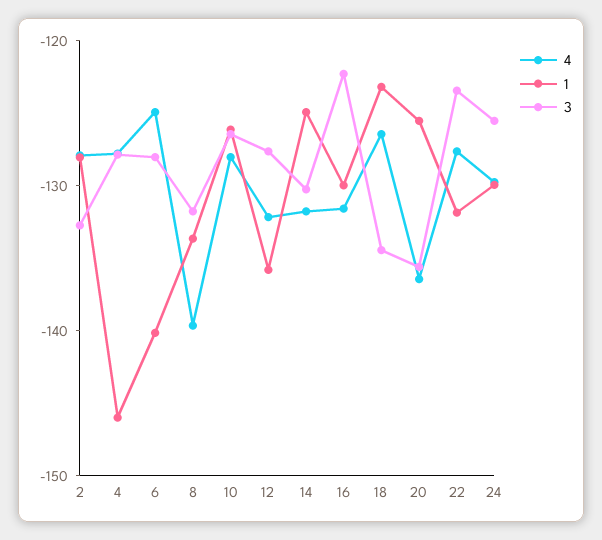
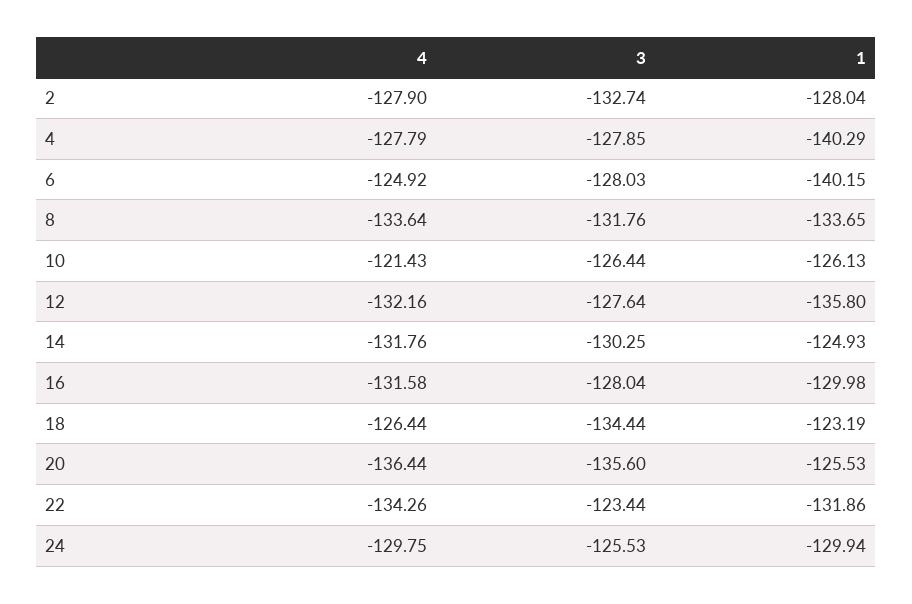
  {
    "4": {
      "2": -127.9,
      "4": -127.79,
      "6": -124.92,
-     "8": -140,
+     "8": -133.64,
-     "10": -128,
+     "10": -121.43,
      "12": -132.16,
      "14": -131.76,
      "16": -131.58,
      "18": -126.44,
      "20": -136.44,
-     "22": -128,
+     "22": -134.26,
      "24": -129.75
    },
    "1": {
      "2": -128.04,
-     "4": -146,
+     "4": -140.29,
      "6": -140.15,
      "8": -133.65,
      "10": -126.13,
      "12": -135.8,
      "14": -124.93,
      "16": -129.98,
      "18": -123.19,
      "20": -125.53,
      "22": -131.86,
      "24": -129.94
    },
    "3": {
      "2": -132.74,
      "4": -127.85,
      "6": -128.03,
      "8": -131.76,
      "10": -126.44,
      "12": -127.64,
      "14": -130.25,
-     "16": -122,
+     "16": -128.04,
      "18": -134.44,
      "20": -135.6,
      "22": -123.44,
      "24": -125.53
    }
  }

